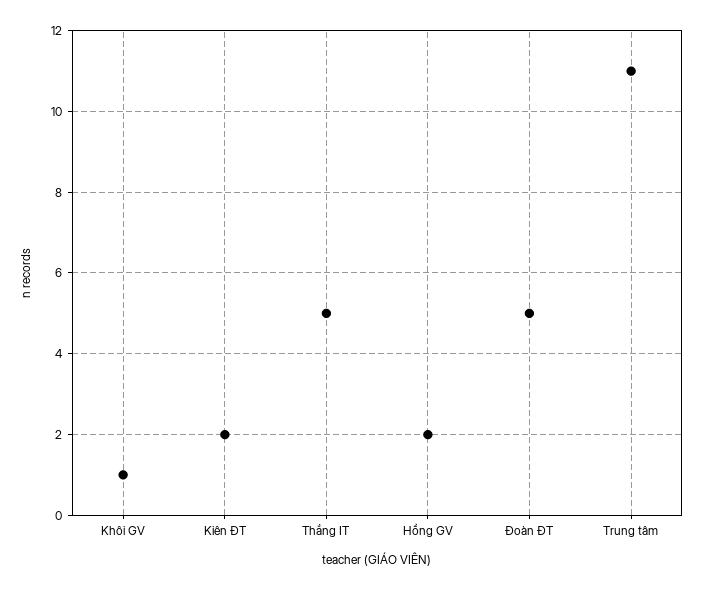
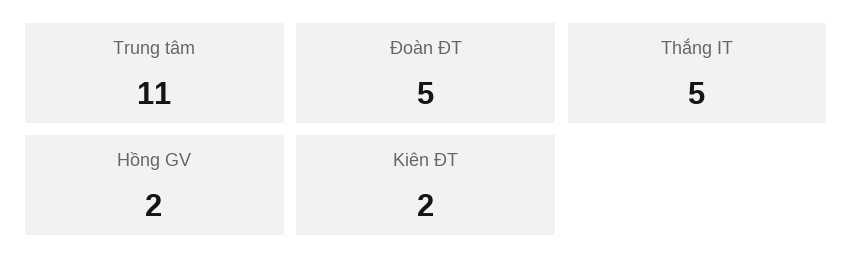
  {
-   "Khôi GV": 1,
    "Kiên ĐT": 2,
    "Thắng IT": 5,
    "Hồng GV": 2,
    "Đoàn ĐT": 5,
    "Trung tâm": 11
  }

